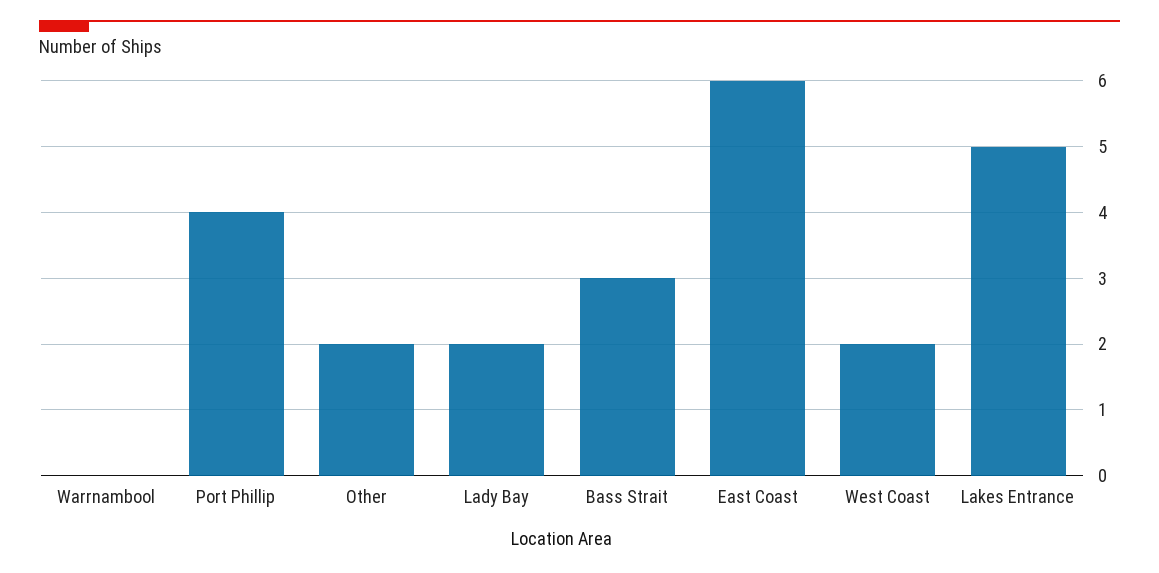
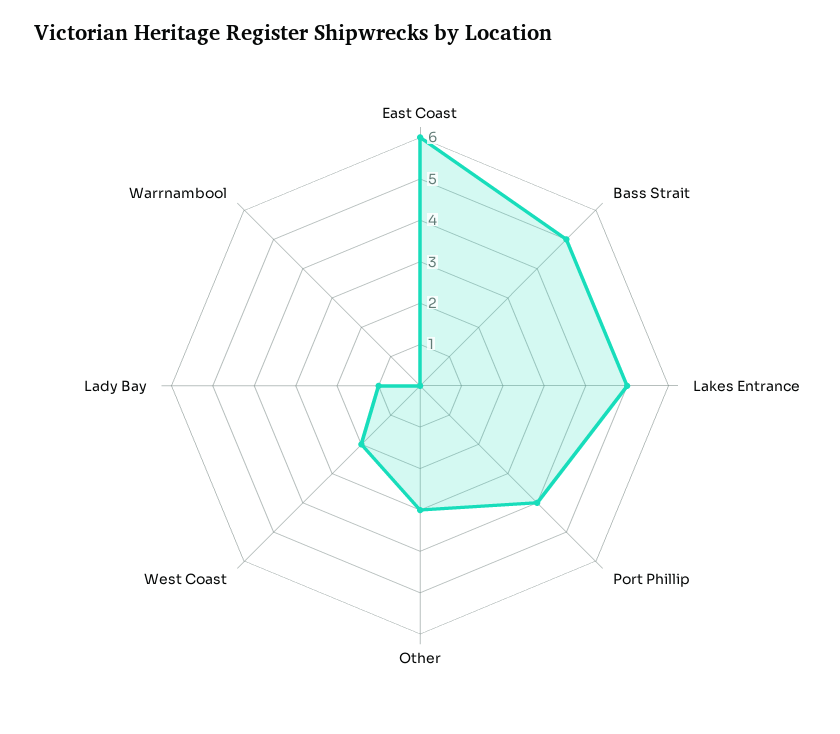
  {
    "Warrnambool": 0,
    "Port Phillip": 4,
-   "Other": 2,
+   "Other": 3,
-   "Lady Bay": 2,
+   "Lady Bay": 1,
-   "Bass Strait": 3,
+   "Bass Strait": 5,
    "East Coast": 6,
    "West Coast": 2,
    "Lakes Entrance": 5
  }

